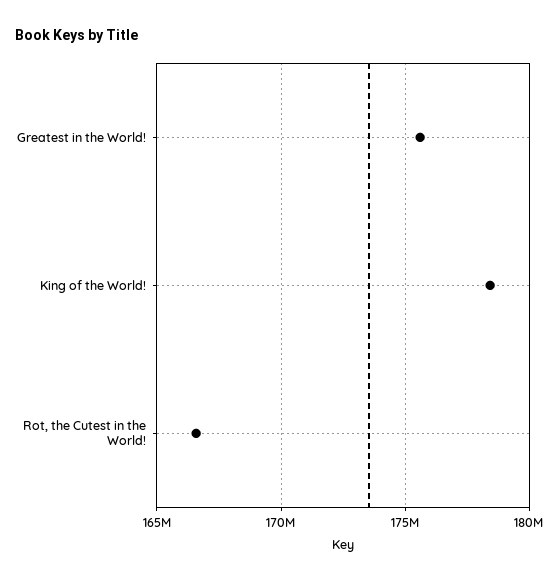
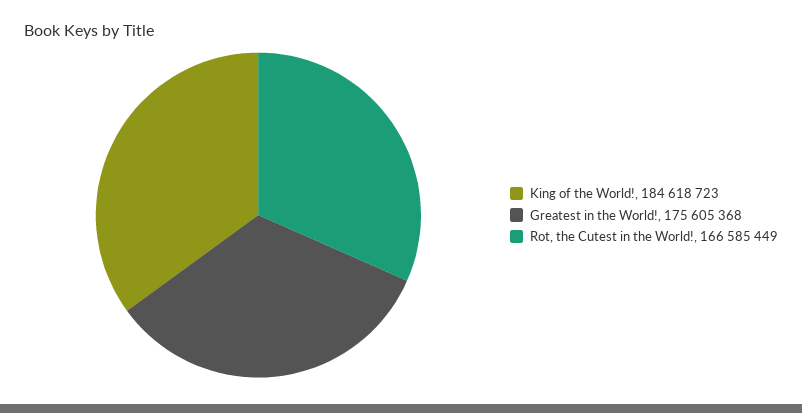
  {
    "Greatest in the World!": 175605368,
-   "King of the World!": 178500000,
+   "King of the World!": 184618723,
    "Rot, the Cutest in the World!": 166585449
  }

